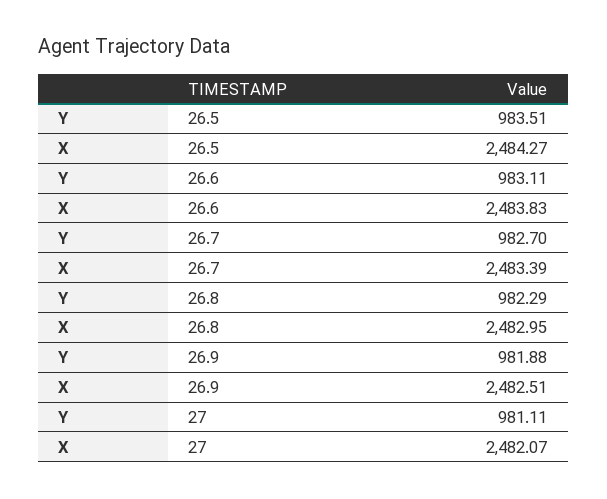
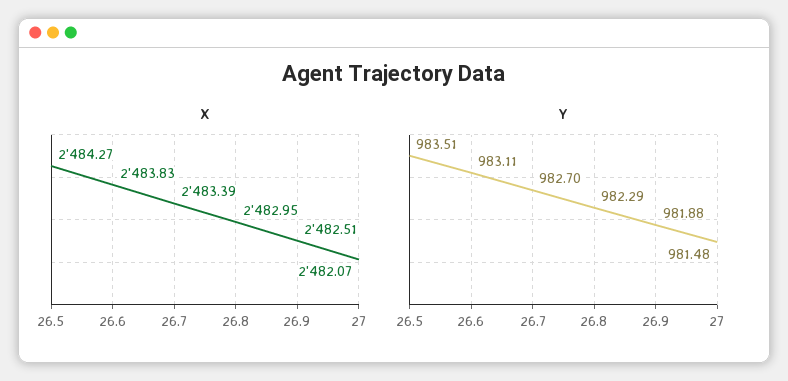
  {
    "Y": {
      "26.5": 983.51,
      "26.6": 983.11,
      "26.7": 982.7,
      "26.8": 982.29,
      "26.9": 981.88,
-     "27": 981.11
+     "27": 981.48
    },
    "X": {
      "26.5": 2484.27,
      "26.6": 2483.83,
      "26.7": 2483.39,
      "26.8": 2482.95,
      "26.9": 2482.51,
      "27": 2482.07
    }
  }

